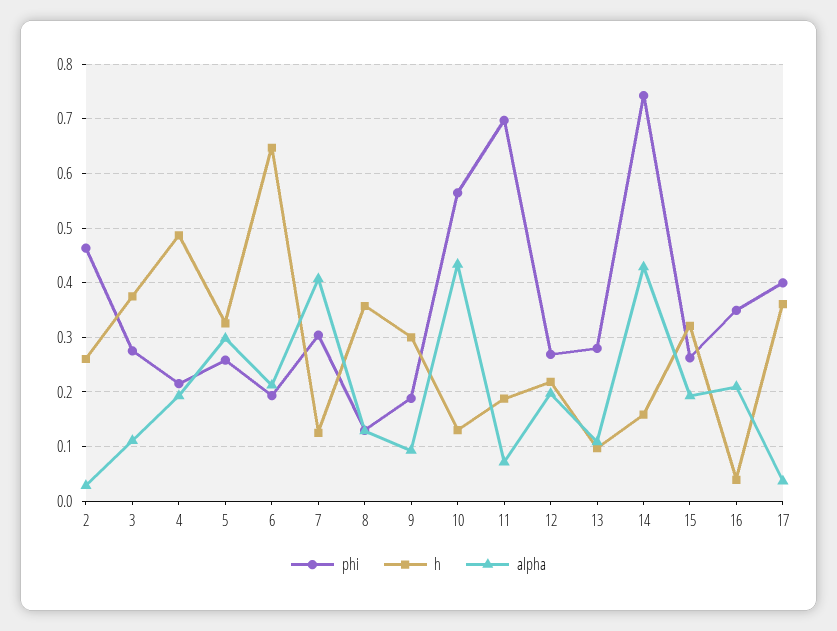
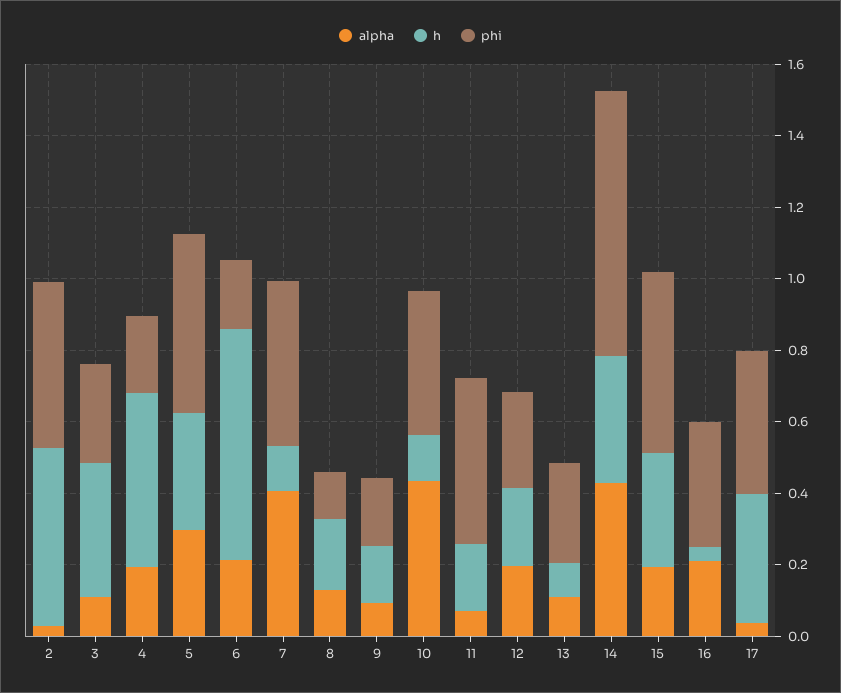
  {
    "phi": {
      "2": 0.46,
      "3": 0.28,
      "4": 0.22,
-     "5": 0.26,
+     "5": 0.5,
      "6": 0.2,
-     "7": 0.3,
+     "7": 0.45,
      "8": 0.12,
      "9": 0.18,
-     "10": 0.56,
+     "10": 0.4,
-     "11": 0.7,
+     "11": 0.45,
      "12": 0.26,
      "13": 0.28,
      "14": 0.74,
-     "15": 0.26,
+     "15": 0.5,
      "16": 0.34,
      "17": 0.4
    },
    "h": {
-     "2": 0.26,
+     "2": 0.5,
      "3": 0.38,
      "4": 0.48,
      "5": 0.32,
      "6": 0.64,
      "7": 0.12,
-     "8": 0.36,
+     "8": 0.2,
-     "9": 0.3,
+     "9": 0.15,
      "10": 0.14,
      "11": 0.18,
      "12": 0.22,
      "13": 0.1,
-     "14": 0.16,
+     "14": 0.35,
      "15": 0.32,
      "16": 0.04,
      "17": 0.36
    },
    "alpha": {
      "2": 0.02,
      "3": 0.12,
      "4": 0.2,
      "5": 0.3,
      "6": 0.22,
      "7": 0.4,
      "8": 0.12,
      "9": 0.1,
      "10": 0.44,
      "11": 0.08,
      "12": 0.2,
      "13": 0.1,
      "14": 0.42,
      "15": 0.2,
      "16": 0.2,
      "17": 0.04
    }
  }

